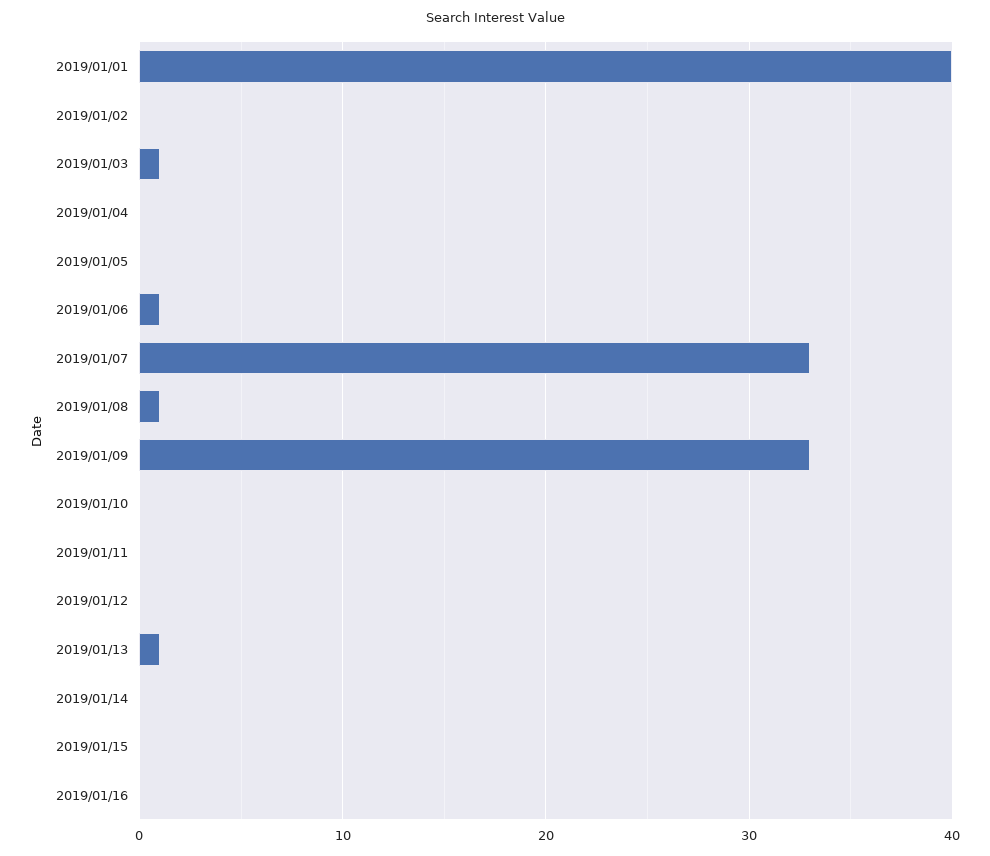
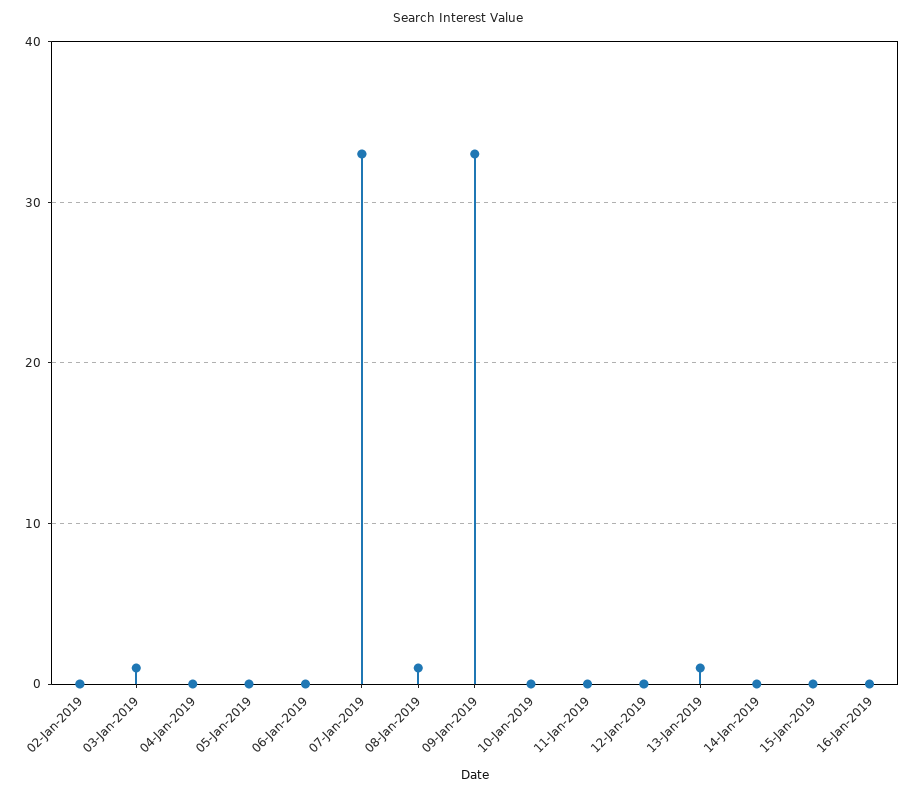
  {
-   "2019/01/01": 40,
    "2019/01/02": 0,
    "2019/01/03": 1,
    "2019/01/04": 0,
    "2019/01/05": 0,
-   "2019/01/06": 1,
+   "2019/01/06": 0,
    "2019/01/07": 33,
    "2019/01/08": 1,
    "2019/01/09": 33,
    "2019/01/10": 0,
    "2019/01/11": 0,
    "2019/01/12": 0,
    "2019/01/13": 1,
    "2019/01/14": 0,
    "2019/01/15": 0,
    "2019/01/16": 0
  }

